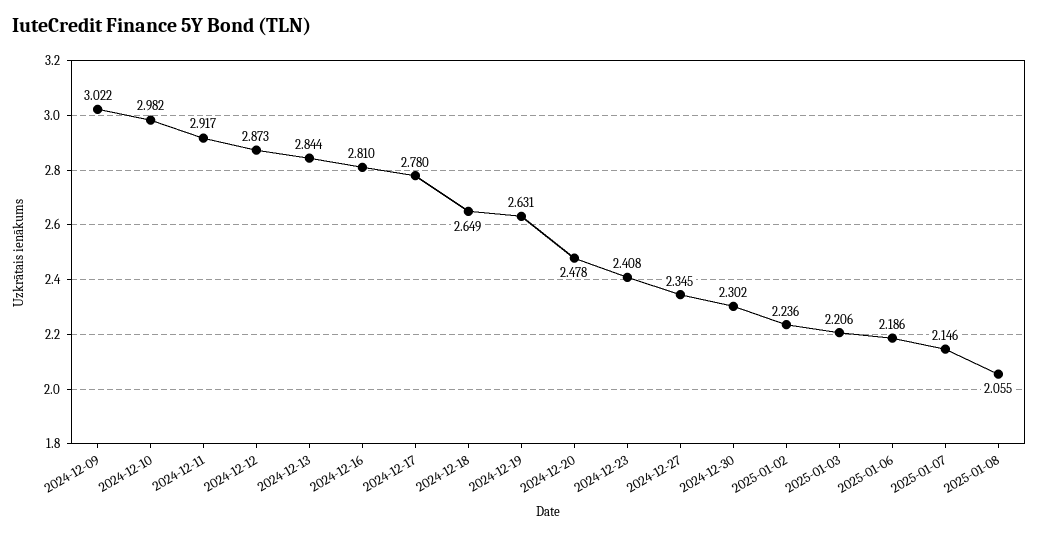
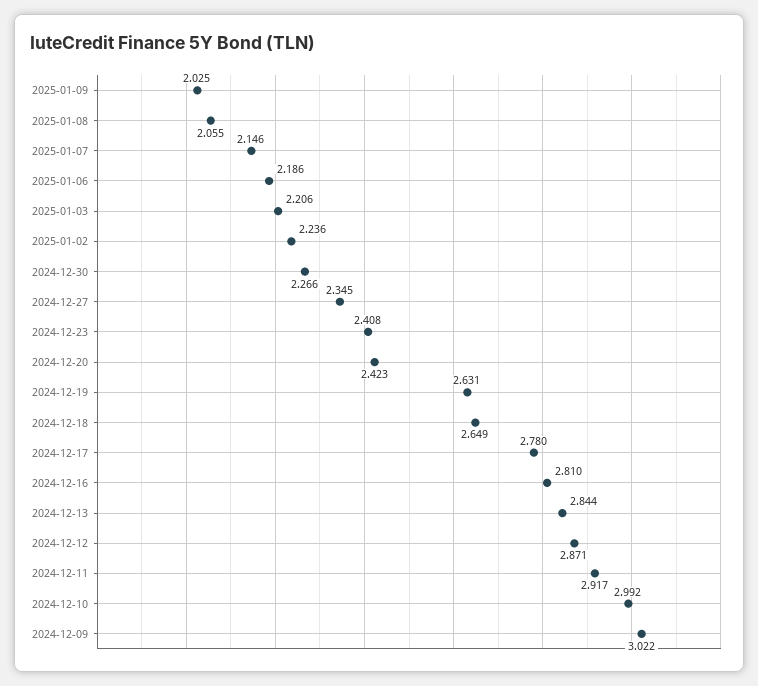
  {
    "2024-12-09": 3.022,
-   "2024-12-10": 2.982,
+   "2024-12-10": 2.992,
    "2024-12-11": 2.917,
-   "2024-12-12": 2.873,
+   "2024-12-12": 2.871,
    "2024-12-13": 2.844,
    "2024-12-16": 2.81,
    "2024-12-17": 2.78,
    "2024-12-18": 2.649,
    "2024-12-19": 2.631,
-   "2024-12-20": 2.478,
+   "2024-12-20": 2.423,
    "2024-12-23": 2.408,
    "2024-12-27": 2.345,
-   "2024-12-30": 2.302,
+   "2024-12-30": 2.266,
    "2025-01-02": 2.236,
    "2025-01-03": 2.206,
    "2025-01-06": 2.186,
    "2025-01-07": 2.146,
-   "2025-01-08": 2.055
+   "2025-01-08": 2.055,
+   "2025-01-09": 2.025
  }

